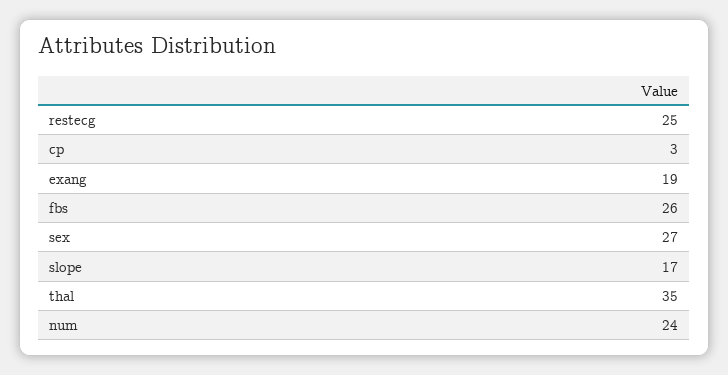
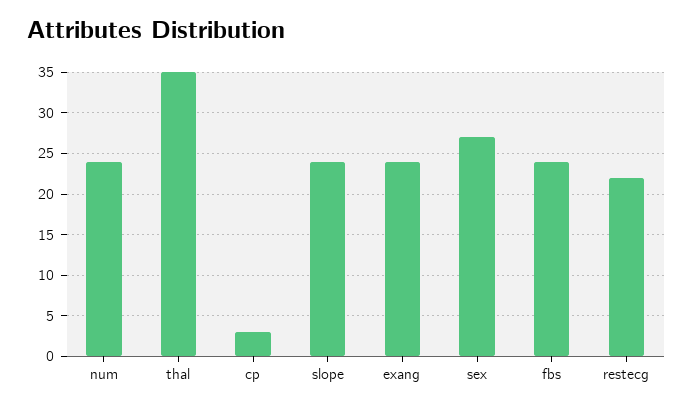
  {
-   "restecg": 25,
+   "restecg": 22,
    "cp": 3,
-   "exang": 19,
+   "exang": 24,
-   "fbs": 26,
+   "fbs": 24,
    "sex": 27,
-   "slope": 17,
+   "slope": 24,
    "thal": 35,
    "num": 24
  }

